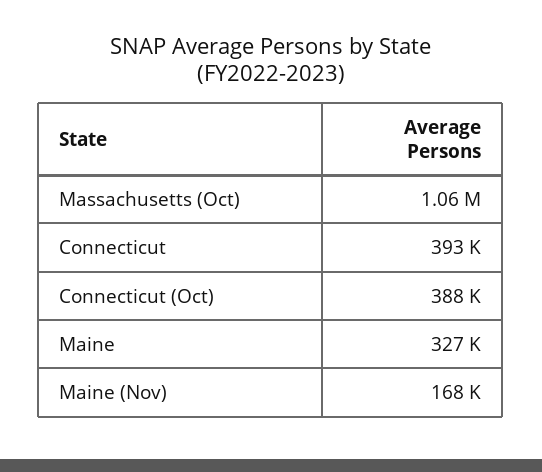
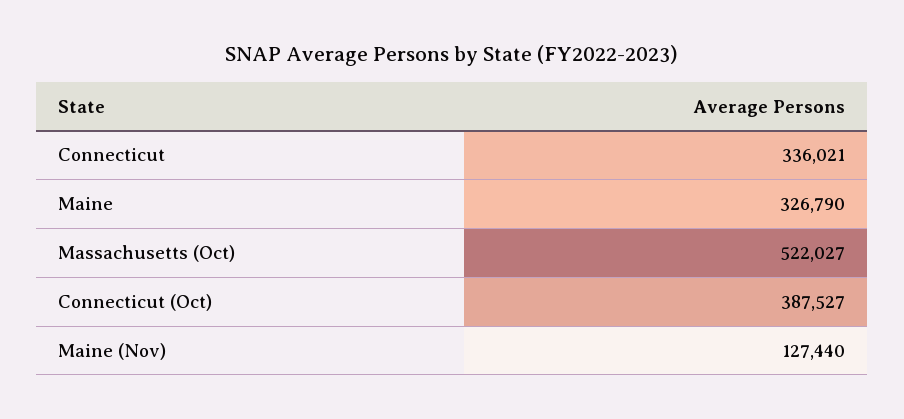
  {
-   "Massachusetts (Oct)": 1060000,
+   "Massachusetts (Oct)": 522027,
-   "Connecticut": 393000,
+   "Connecticut": 336021,
    "Connecticut (Oct)": 387527,
    "Maine": 326790,
-   "Maine (Nov)": 168000
+   "Maine (Nov)": 127440
  }

